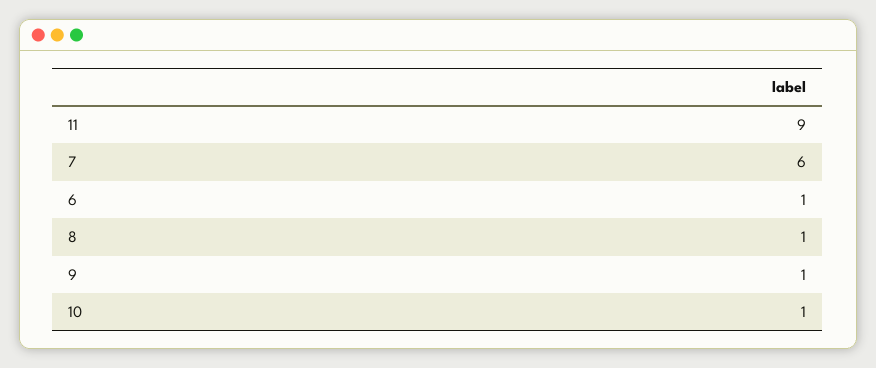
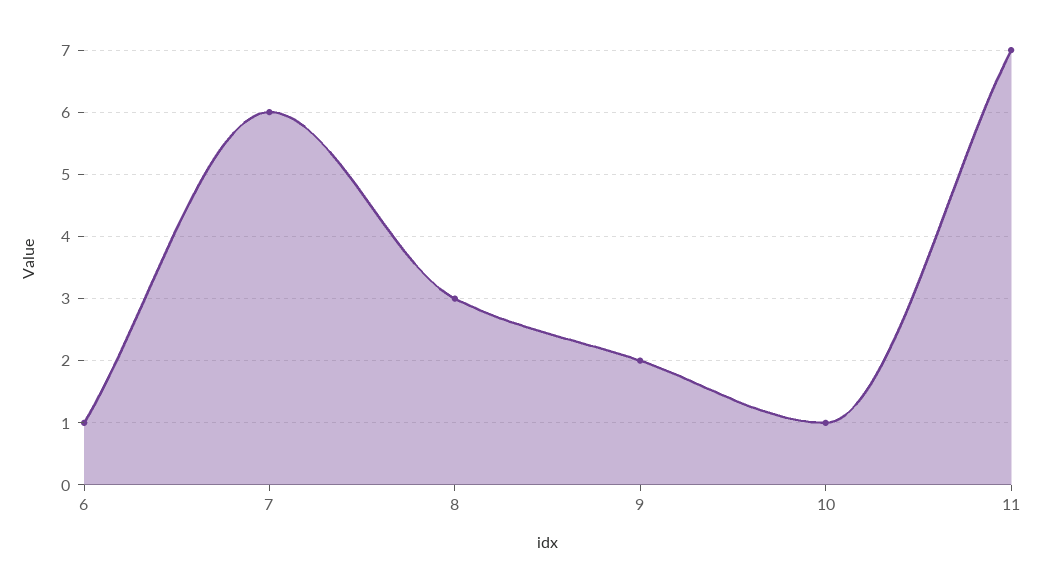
  {
-   "11": 9,
+   "11": 7,
    "7": 6,
    "6": 1,
-   "8": 1,
+   "8": 3,
-   "9": 1,
+   "9": 2,
    "10": 1
  }

